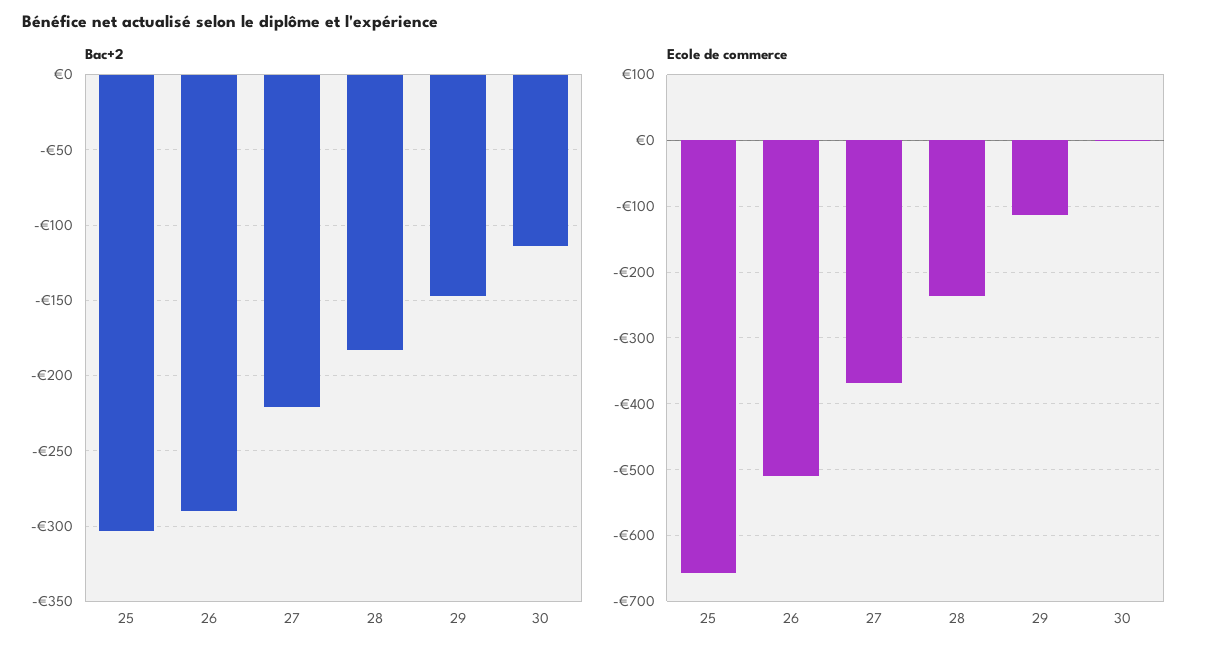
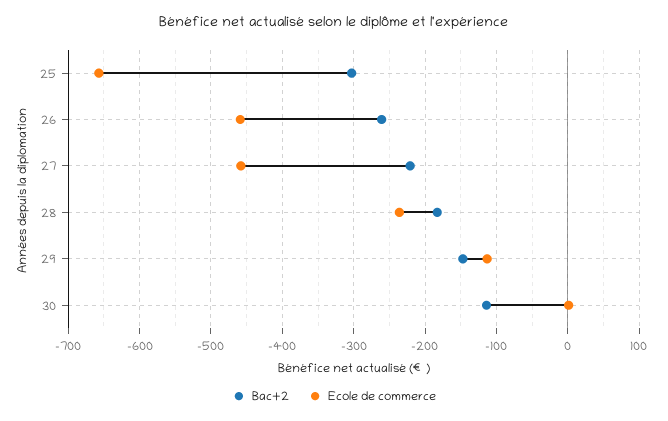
  {
    "Bac+2": {
      "25": -305,
-     "26": -290,
+     "26": -260,
      "27": -220,
      "28": -185,
      "29": -145,
      "30": -115
    },
    "Ecole de commerce": {
      "25": -660,
-     "26": -510,
+     "26": -460,
-     "27": -370,
+     "27": -460,
      "28": -240,
      "29": -110,
      "30": 0
    }
  }

